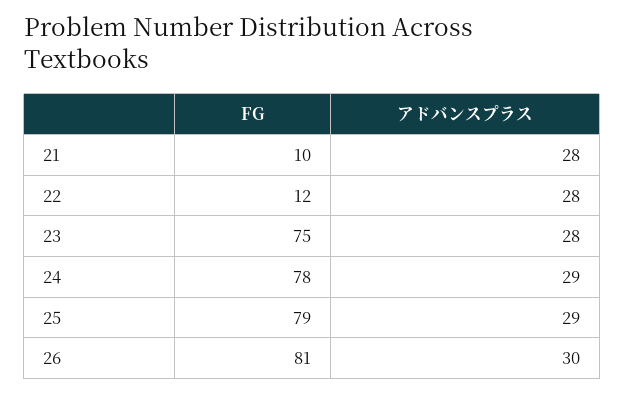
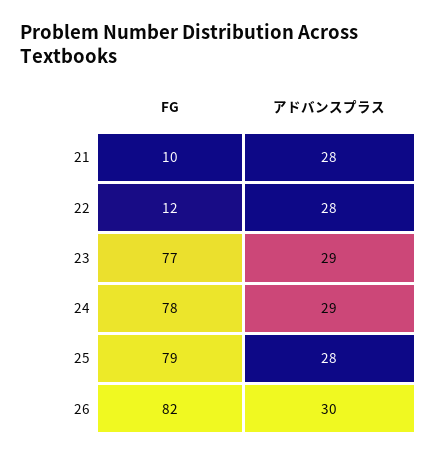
  {
    "FG": {
      "21": 10,
      "22": 12,
-     "23": 75,
+     "23": 77,
      "24": 78,
      "25": 79,
-     "26": 81
+     "26": 82
    },
    "アドバンスプラス": {
      "21": 28,
      "22": 28,
-     "23": 28,
+     "23": 29,
      "24": 29,
-     "25": 29,
+     "25": 28,
      "26": 30
    }
  }

